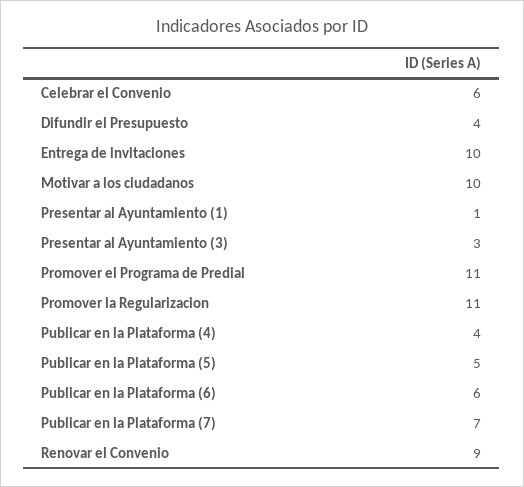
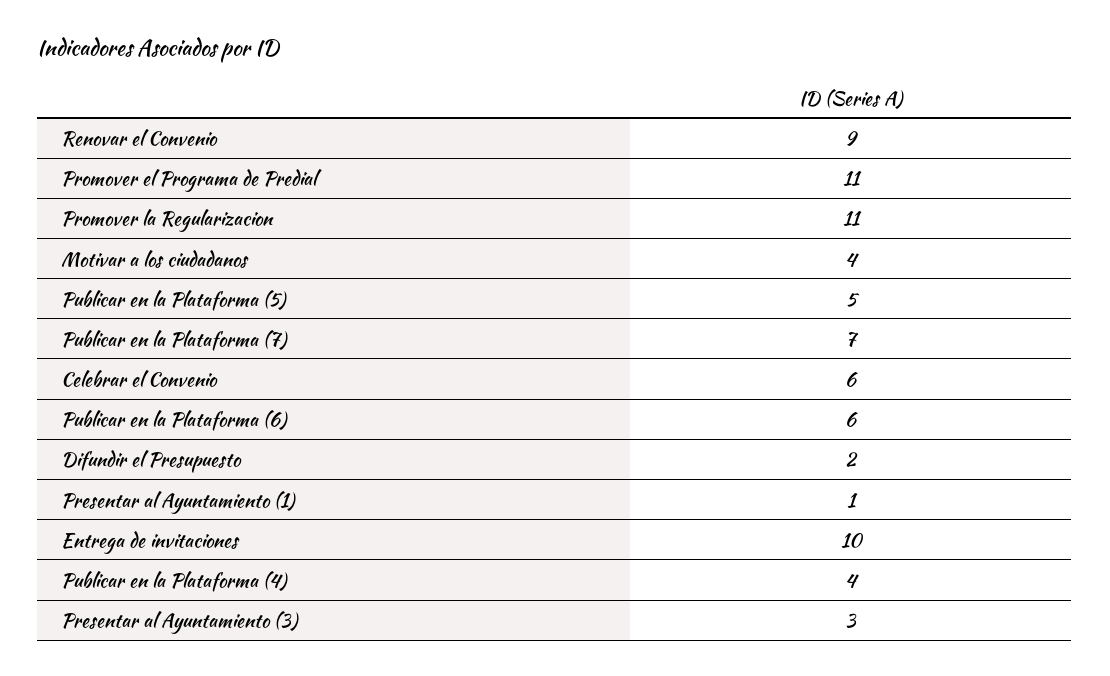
  {
    "Celebrar el Convenio": 6,
-   "Difundir el Presupuesto": 4,
+   "Difundir el Presupuesto": 2,
    "Entrega de invitaciones": 10,
-   "Motivar a los ciudadanos": 10,
+   "Motivar a los ciudadanos": 4,
    "Presentar al Ayuntamiento (1)": 1,
    "Presentar al Ayuntamiento (3)": 3,
    "Promover el Programa de Predial": 11,
    "Promover la Regularizacion": 11,
    "Publicar en la Plataforma (4)": 4,
    "Publicar en la Plataforma (5)": 5,
    "Publicar en la Plataforma (6)": 6,
    "Publicar en la Plataforma (7)": 7,
    "Renovar el Convenio": 9
  }

